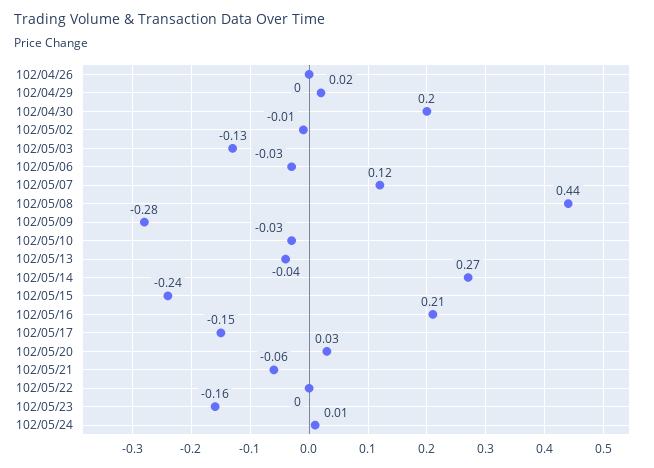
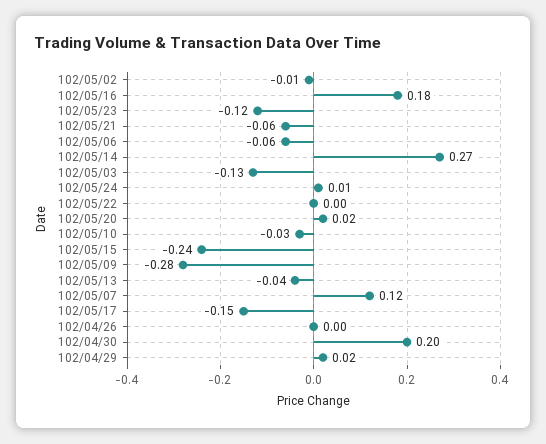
  {
    "102/04/26": 0,
    "102/04/29": 0.02,
    "102/04/30": 0.2,
    "102/05/02": -0.01,
    "102/05/03": -0.13,
-   "102/05/06": -0.03,
+   "102/05/06": -0.06,
    "102/05/07": 0.12,
-   "102/05/08": 0.44,
    "102/05/09": -0.28,
    "102/05/10": -0.03,
    "102/05/13": -0.04,
    "102/05/14": 0.27,
    "102/05/15": -0.24,
-   "102/05/16": 0.21,
+   "102/05/16": 0.18,
    "102/05/17": -0.15,
-   "102/05/20": 0.03,
+   "102/05/20": 0.02,
    "102/05/21": -0.06,
    "102/05/22": 0,
-   "102/05/23": -0.16,
+   "102/05/23": -0.12,
    "102/05/24": 0.01
  }

